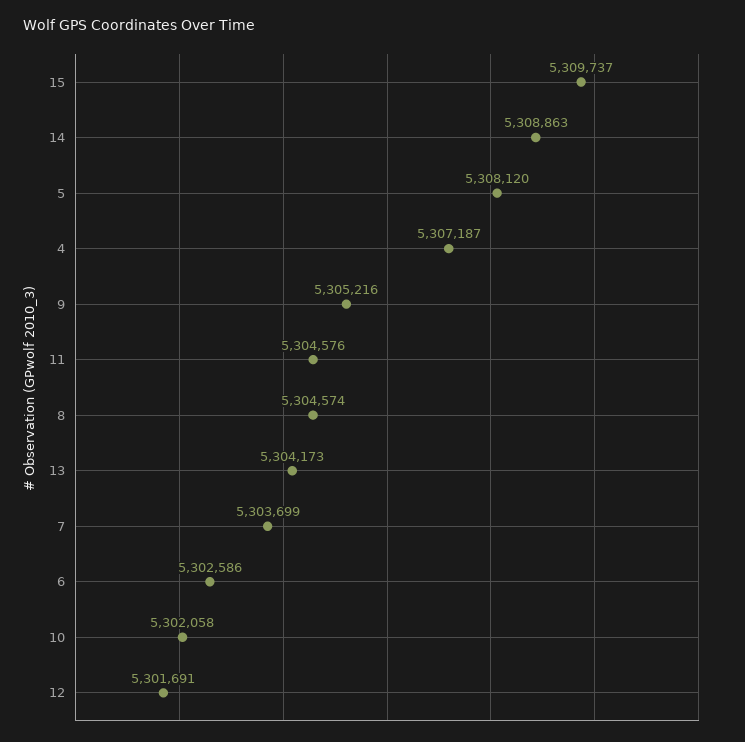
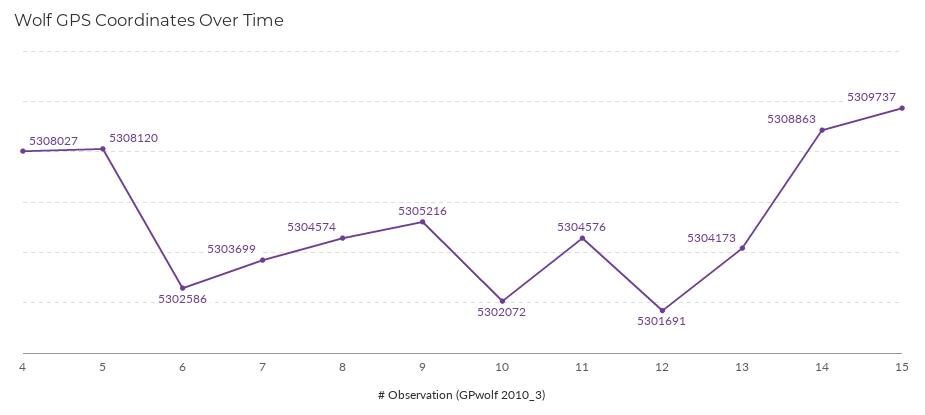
  {
    "15": 5309737,
    "14": 5308863,
    "5": 5308120,
-   "4": 5307187,
+   "4": 5308027,
    "9": 5305216,
    "11": 5304576,
    "8": 5304574,
    "13": 5304173,
    "7": 5303699,
    "6": 5302586,
-   "10": 5302058,
+   "10": 5302072,
    "12": 5301691
  }

